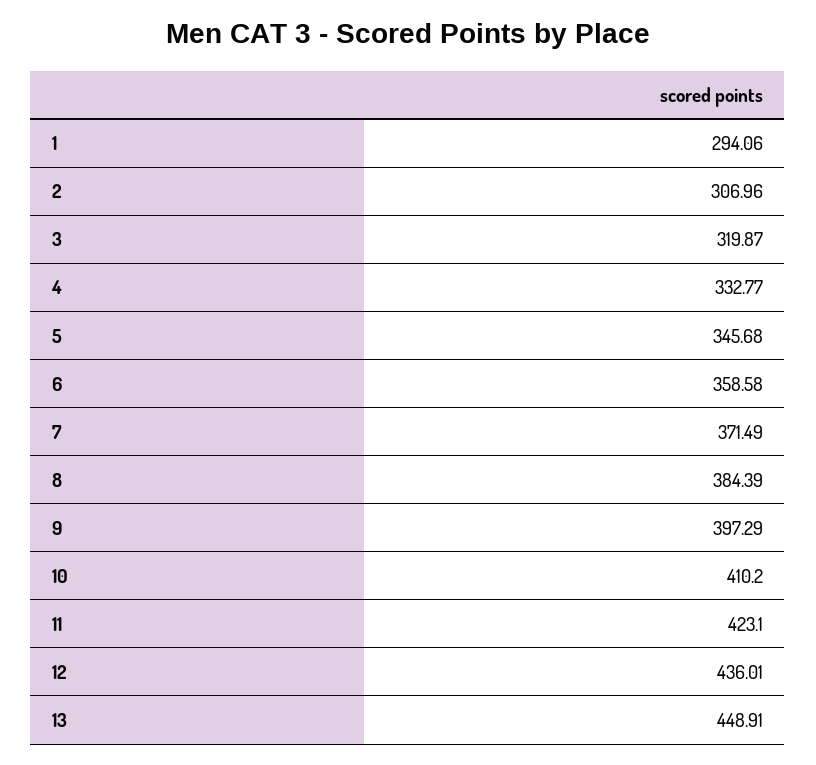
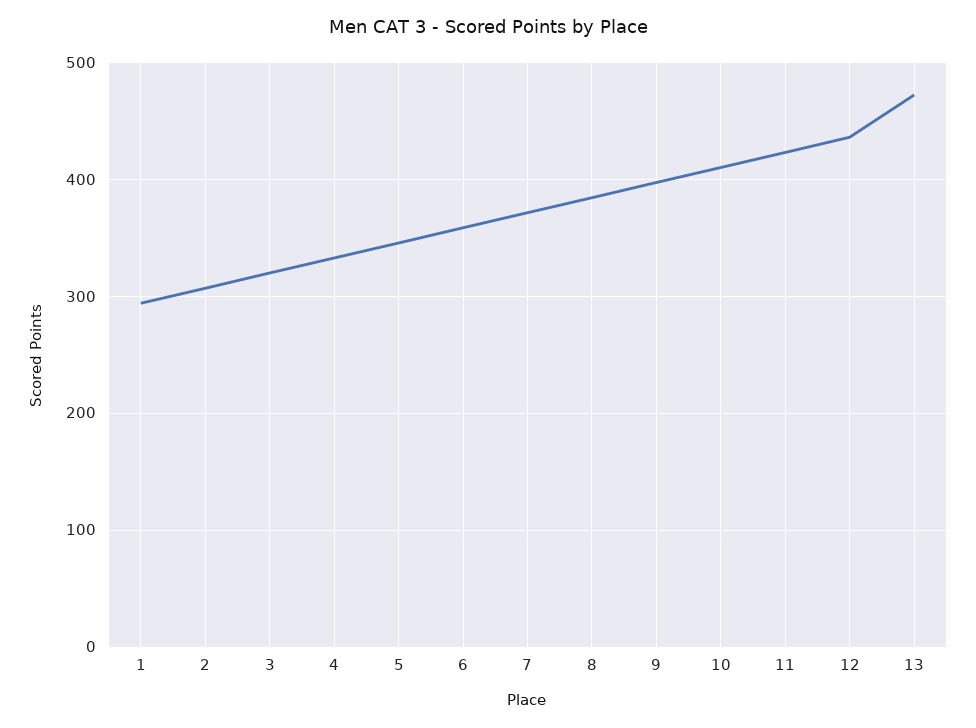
  {
    "1": 294.06,
    "2": 306.96,
    "3": 319.87,
    "4": 332.77,
    "5": 345.68,
    "6": 358.58,
    "7": 371.49,
    "8": 384.39,
    "9": 397.29,
    "10": 410.2,
    "11": 423.1,
    "12": 436.01,
-   "13": 448.91
+   "13": 470
  }

